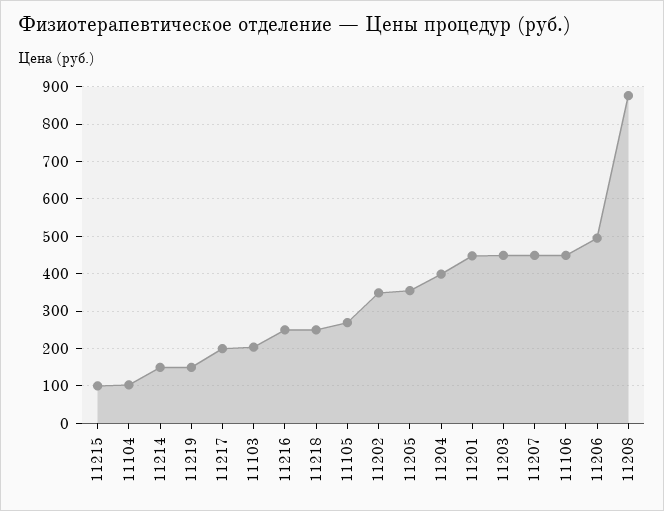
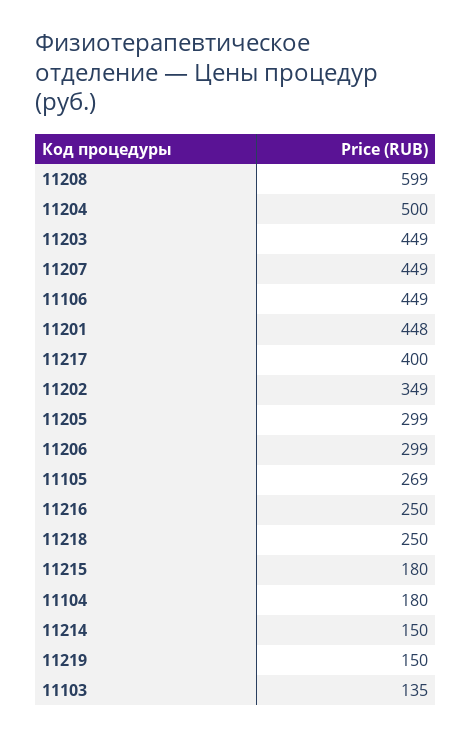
  {
-   "11215": 100,
+   "11215": 180,
-   "11104": 100,
+   "11104": 180,
    "11214": 150,
    "11219": 150,
-   "11217": 200,
+   "11217": 400,
-   "11103": 200,
+   "11103": 135,
    "11216": 250,
    "11218": 250,
    "11105": 269,
    "11202": 349,
-   "11205": 360,
+   "11205": 299,
-   "11204": 400,
+   "11204": 500,
    "11201": 448,
    "11203": 449,
    "11207": 449,
    "11106": 449,
-   "11206": 500,
+   "11206": 299,
-   "11208": 880
+   "11208": 599
  }

